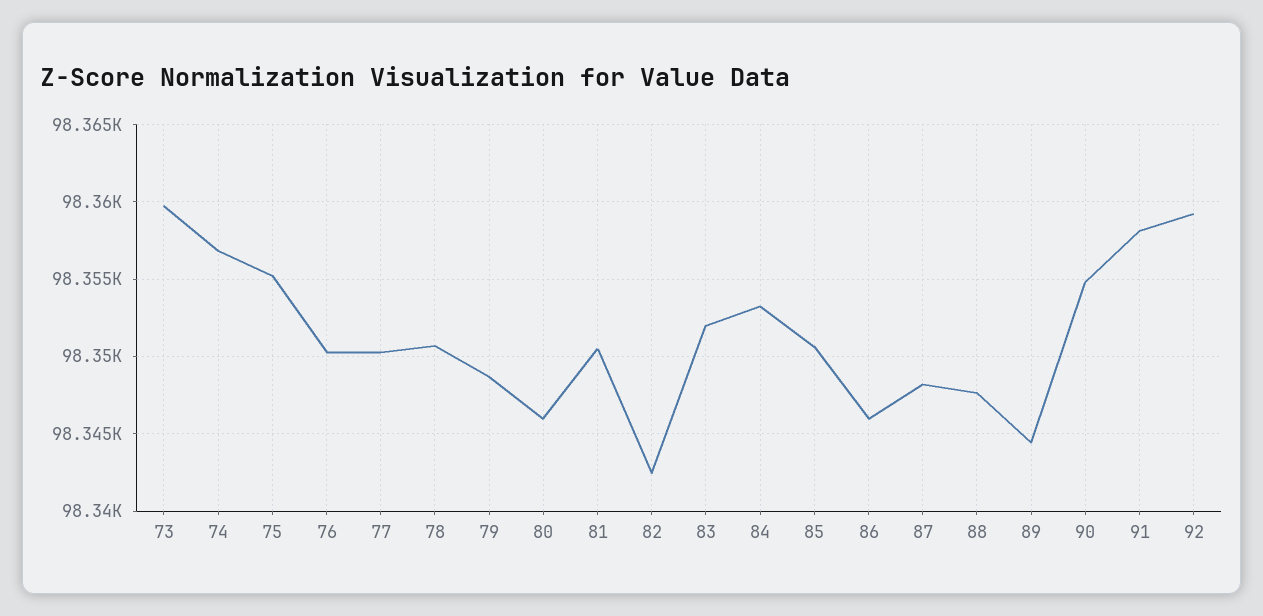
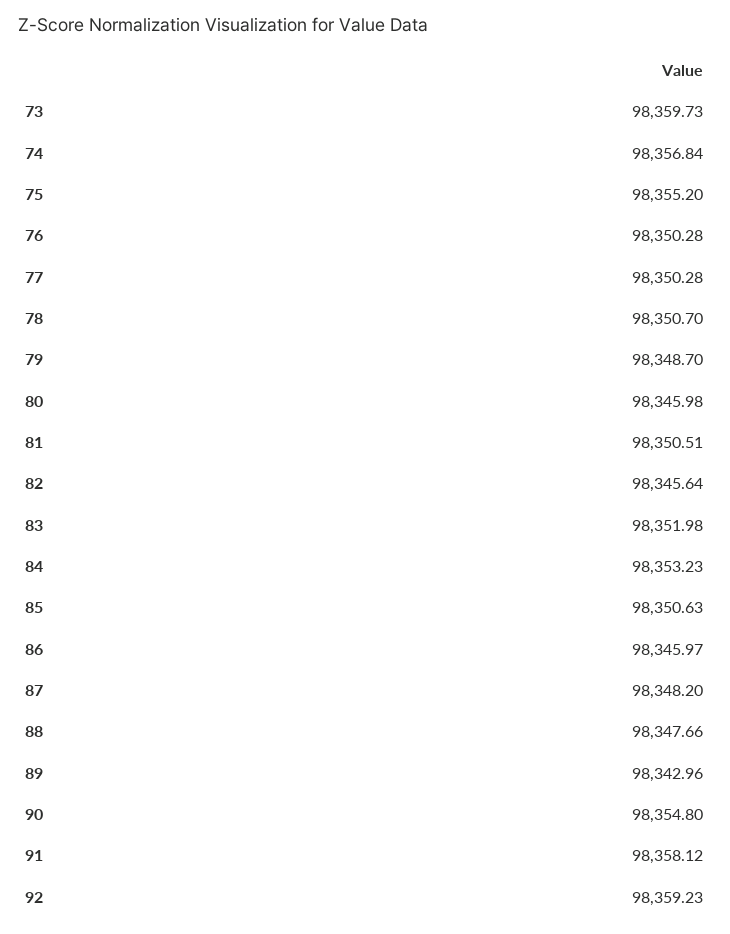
  {
    "73": 98359.73,
    "74": 98356.84,
    "75": 98355.2,
    "76": 98350.28,
    "77": 98350.28,
    "78": 98350.7,
    "79": 98348.7,
    "80": 98345.98,
    "81": 98350.51,
-   "82": 98342.5,
+   "82": 98345.64,
    "83": 98351.98,
    "84": 98353.23,
    "85": 98350.63,
    "86": 98345.97,
    "87": 98348.2,
    "88": 98347.66,
-   "89": 98344.5,
+   "89": 98342.96,
    "90": 98354.8,
    "91": 98358.12,
    "92": 98359.23
  }

